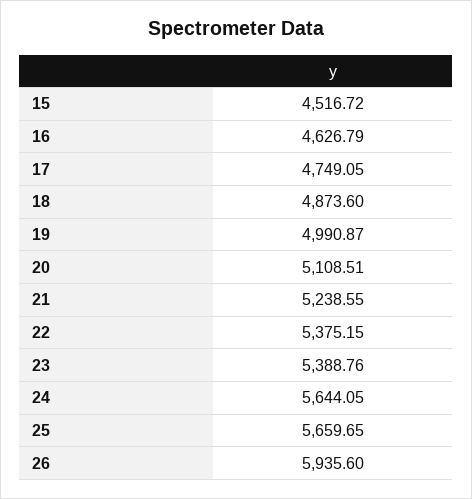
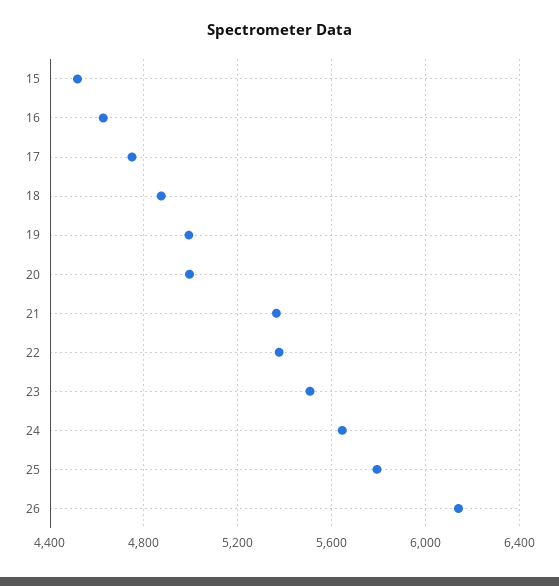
  {
    "15": 4516.72,
    "16": 4626.79,
    "17": 4749.05,
    "18": 4873.6,
    "19": 4990.87,
-   "20": 5108.51,
+   "20": 5000,
-   "21": 5238.55,
+   "21": 5350,
    "22": 5375.15,
-   "23": 5388.76,
+   "23": 5500,
    "24": 5644.05,
-   "25": 5659.65,
+   "25": 5800,
-   "26": 5935.6
+   "26": 6150
  }

